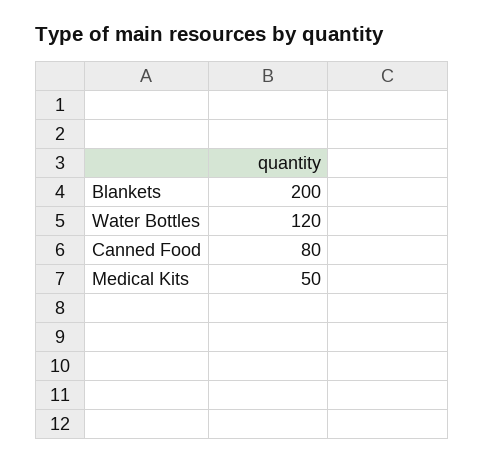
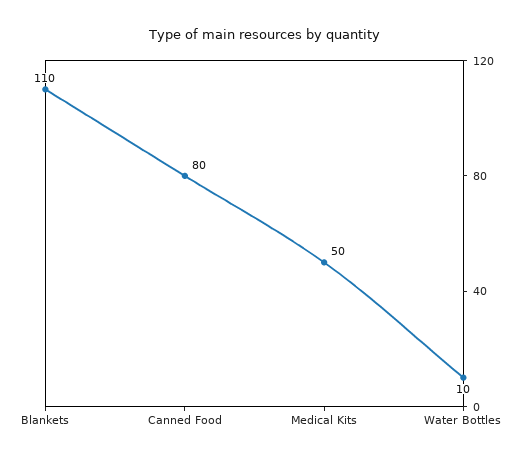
  {
-   "Blankets": 200,
+   "Blankets": 110,
-   "Water Bottles": 120,
+   "Water Bottles": 10,
    "Canned Food": 80,
    "Medical Kits": 50
  }

